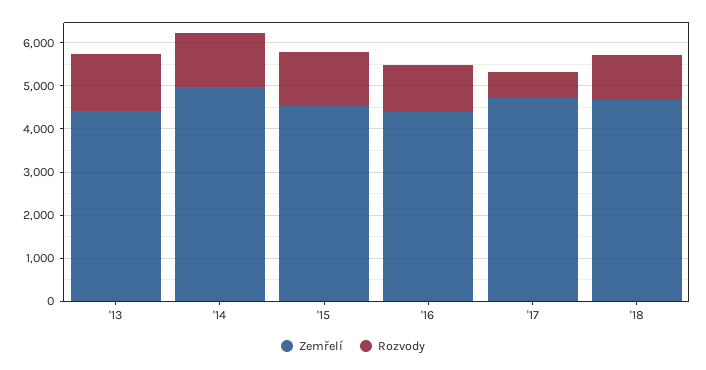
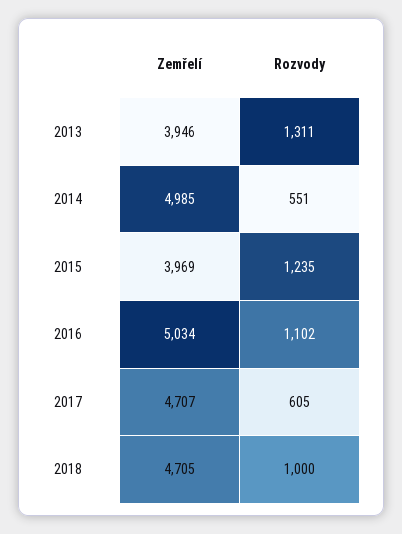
  {
    "Zemřelí": {
-     "'13": 4400,
+     "'13": 3946,
      "'14": 4985,
-     "'15": 4600,
+     "'15": 3969,
-     "'16": 4400,
+     "'16": 5034,
      "'17": 4707,
      "'18": 4705
    },
    "Rozvody": {
      "'13": 1311,
-     "'14": 1200,
+     "'14": 551,
      "'15": 1235,
      "'16": 1102,
      "'17": 605,
      "'18": 1000
    }
  }

